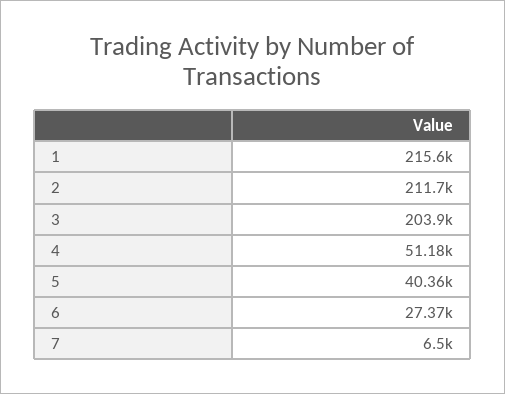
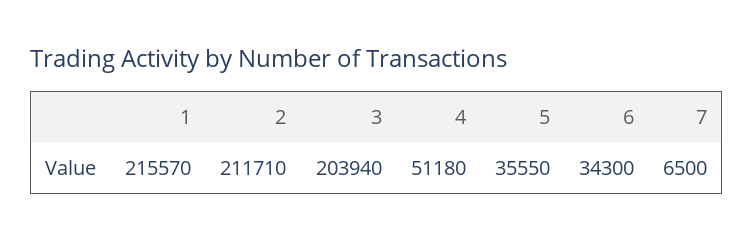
  {
    "1": 215570,
    "2": 211710,
    "3": 203940,
    "4": 51180,
-   "5": 40360,
+   "5": 35550,
-   "6": 27370,
+   "6": 34300,
    "7": 6500
  }

